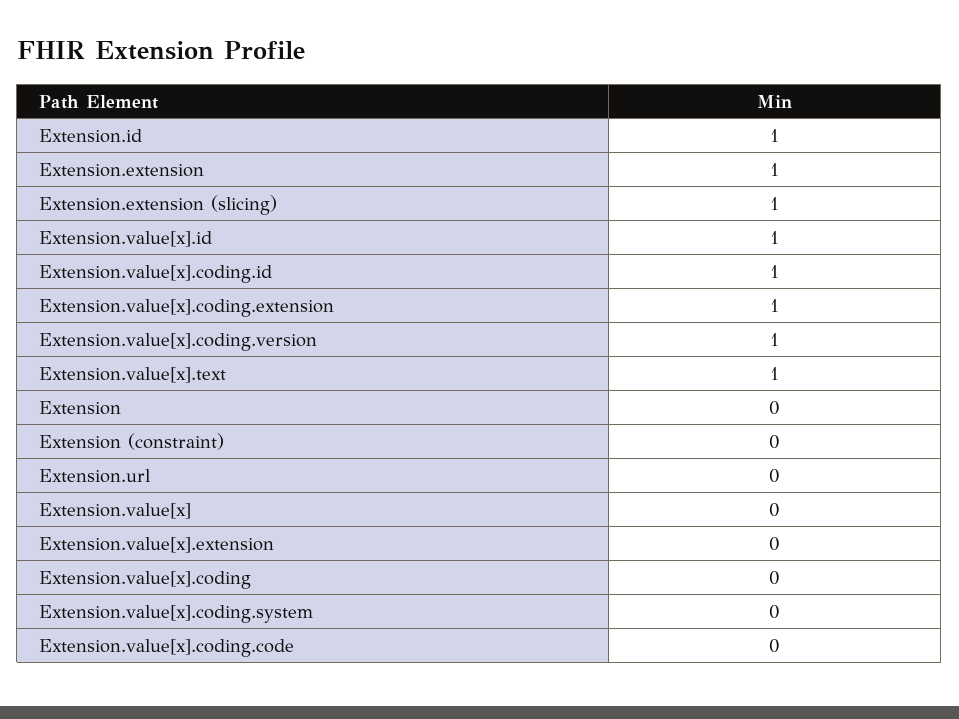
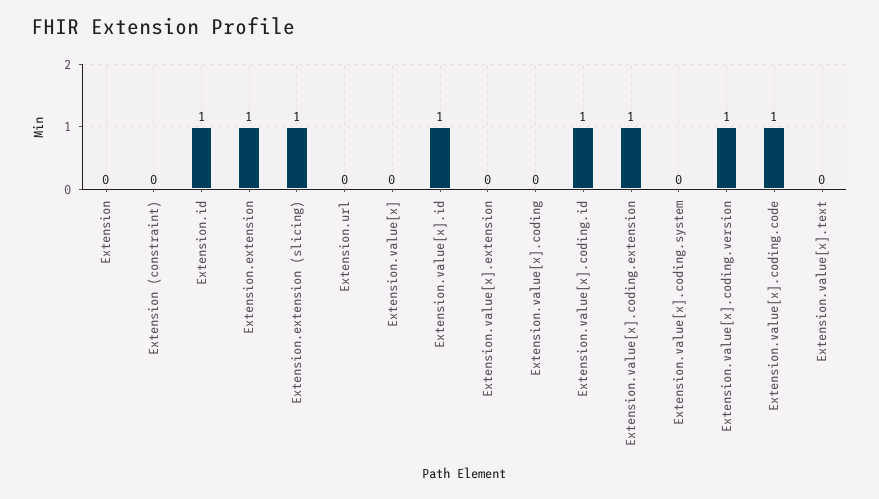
  {
    "Extension.id": 1,
    "Extension.extension": 1,
    "Extension.extension (slicing)": 1,
    "Extension.value[x].id": 1,
    "Extension.value[x].coding.id": 1,
    "Extension.value[x].coding.extension": 1,
    "Extension.value[x].coding.version": 1,
-   "Extension.value[x].text": 1,
+   "Extension.value[x].text": 0,
    "Extension": 0,
    "Extension (constraint)": 0,
    "Extension.url": 0,
    "Extension.value[x]": 0,
    "Extension.value[x].extension": 0,
    "Extension.value[x].coding": 0,
    "Extension.value[x].coding.system": 0,
-   "Extension.value[x].coding.code": 0
+   "Extension.value[x].coding.code": 1
  }

